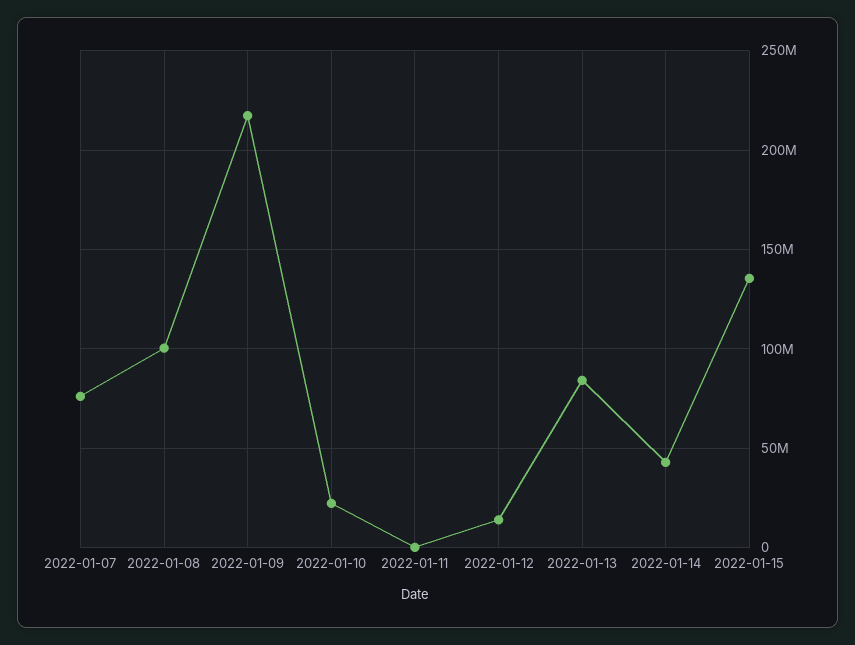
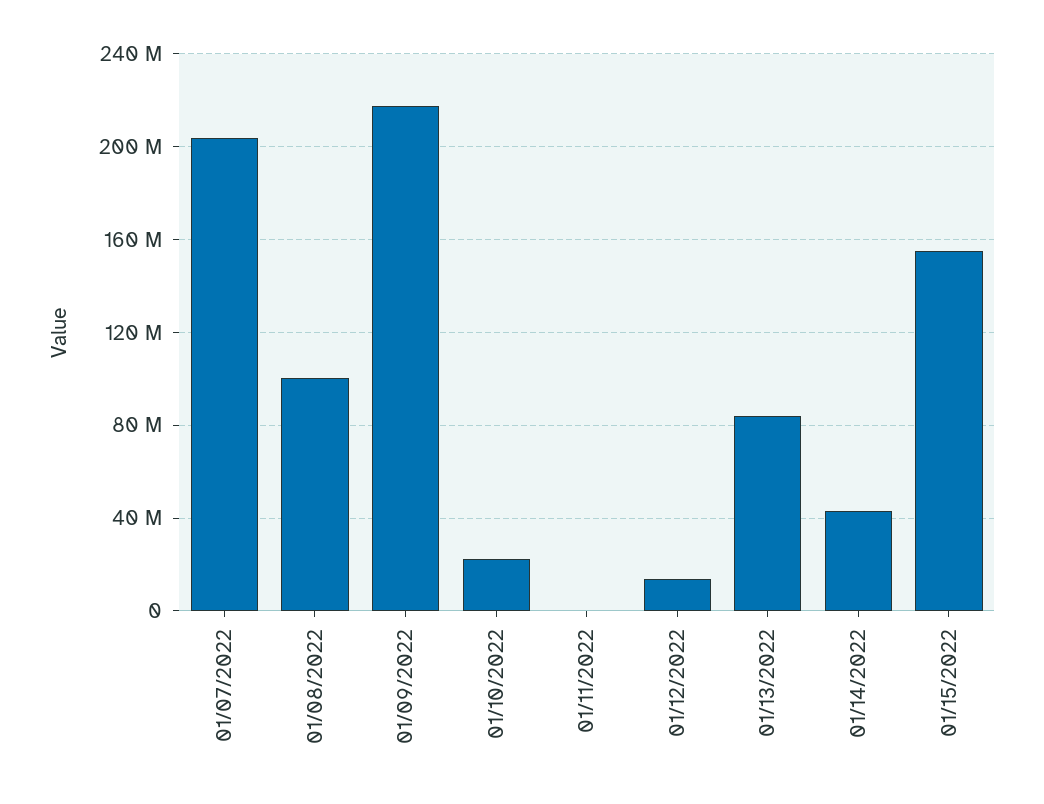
  {
-   "2022-01-07": 75000000,
+   "2022-01-07": 205000000,
    "2022-01-08": 100000000,
    "2022-01-09": 215000000,
    "2022-01-10": 20000000,
    "2022-01-11": 0,
    "2022-01-12": 15000000,
    "2022-01-13": 85000000,
    "2022-01-14": 45000000,
-   "2022-01-15": 135000000
+   "2022-01-15": 155000000
  }

